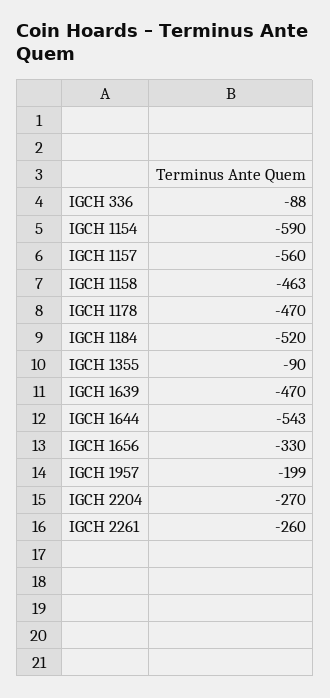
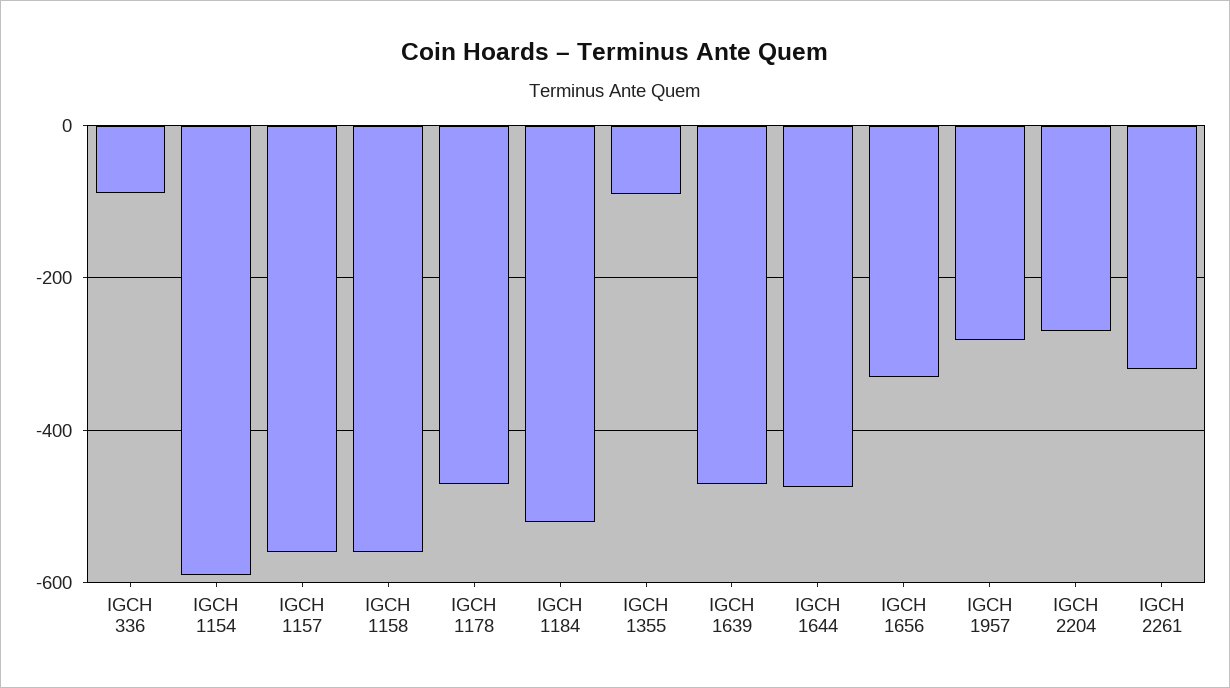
  {
    "IGCH 336": -88,
    "IGCH 1154": -590,
    "IGCH 1157": -560,
-   "IGCH 1158": -463,
+   "IGCH 1158": -560,
    "IGCH 1178": -470,
    "IGCH 1184": -520,
    "IGCH 1355": -90,
    "IGCH 1639": -470,
-   "IGCH 1644": -543,
+   "IGCH 1644": -480,
    "IGCH 1656": -330,
-   "IGCH 1957": -199,
+   "IGCH 1957": -280,
    "IGCH 2204": -270,
-   "IGCH 2261": -260
+   "IGCH 2261": -320
  }

